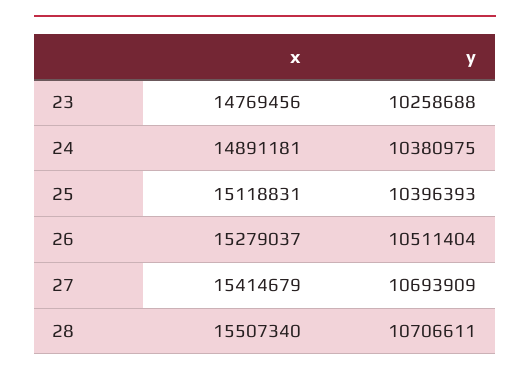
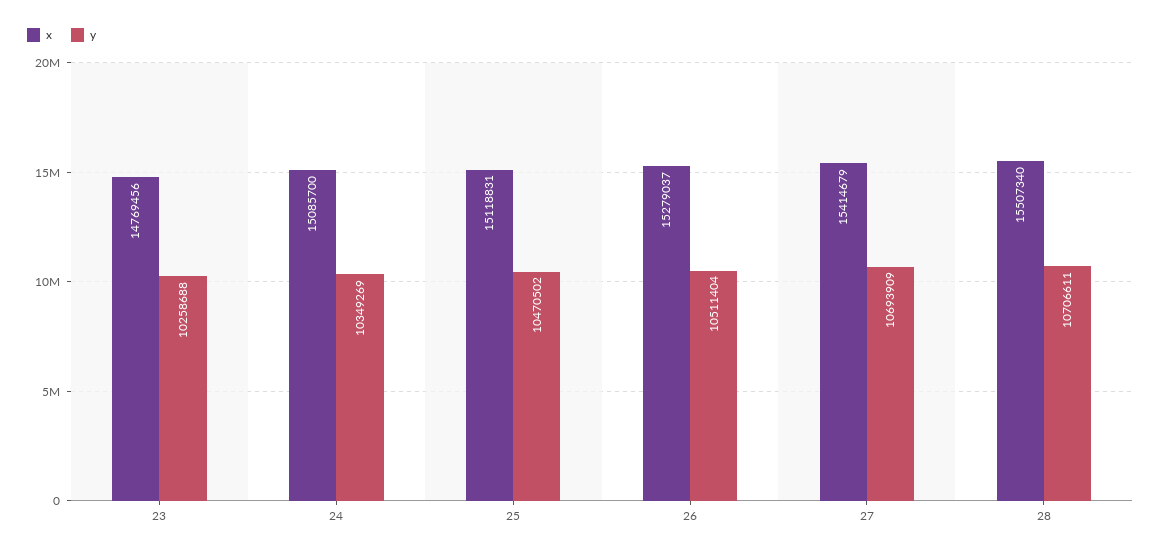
  {
    "x": {
      "23": 14769456,
-     "24": 14891181,
+     "24": 15085700,
      "25": 15118831,
      "26": 15279037,
      "27": 15414679,
      "28": 15507340
    },
    "y": {
      "23": 10258688,
-     "24": 10380975,
+     "24": 10349269,
-     "25": 10396393,
+     "25": 10470502,
      "26": 10511404,
      "27": 10693909,
      "28": 10706611
    }
  }

